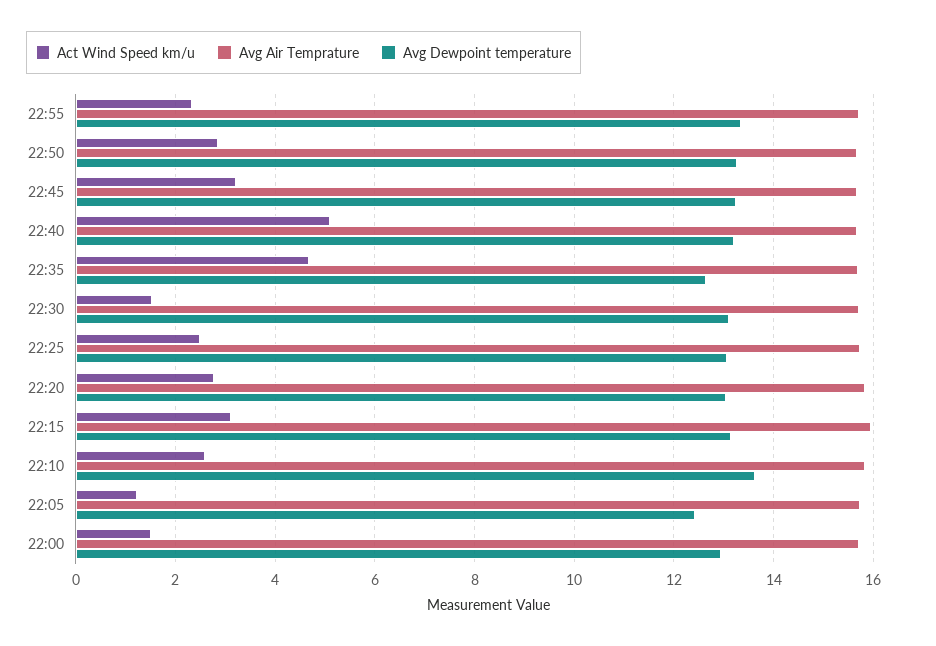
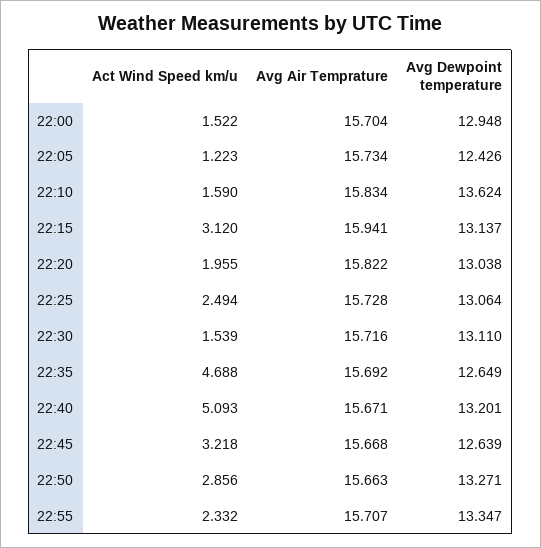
  {
    "Act Wind Speed km/u": {
      "22:55": 2.332,
      "22:50": 2.856,
      "22:45": 3.218,
      "22:40": 5.093,
      "22:35": 4.688,
      "22:30": 1.539,
      "22:25": 2.494,
-     "22:20": 2.8,
+     "22:20": 1.955,
      "22:15": 3.12,
-     "22:10": 2.6,
+     "22:10": 1.59,
      "22:05": 1.223,
      "22:00": 1.522
    },
    "Avg Air Temprature": {
      "22:55": 15.707,
      "22:50": 15.663,
      "22:45": 15.668,
      "22:40": 15.671,
      "22:35": 15.692,
      "22:30": 15.716,
      "22:25": 15.728,
      "22:20": 15.822,
      "22:15": 15.941,
      "22:10": 15.834,
      "22:05": 15.734,
      "22:00": 15.704
    },
    "Avg Dewpoint temperature": {
      "22:55": 13.347,
      "22:50": 13.271,
-     "22:45": 13.2,
+     "22:45": 12.639,
      "22:40": 13.201,
      "22:35": 12.649,
      "22:30": 13.11,
      "22:25": 13.064,
      "22:20": 13.038,
      "22:15": 13.137,
      "22:10": 13.624,
      "22:05": 12.426,
      "22:00": 12.948
    }
  }

